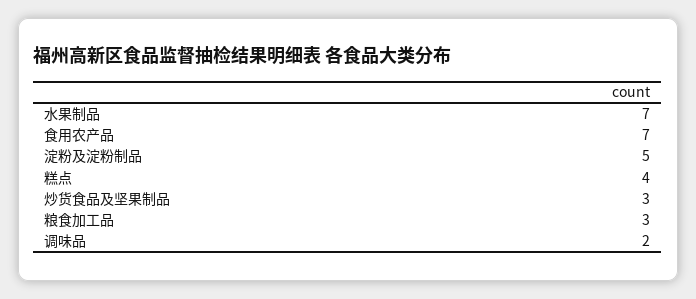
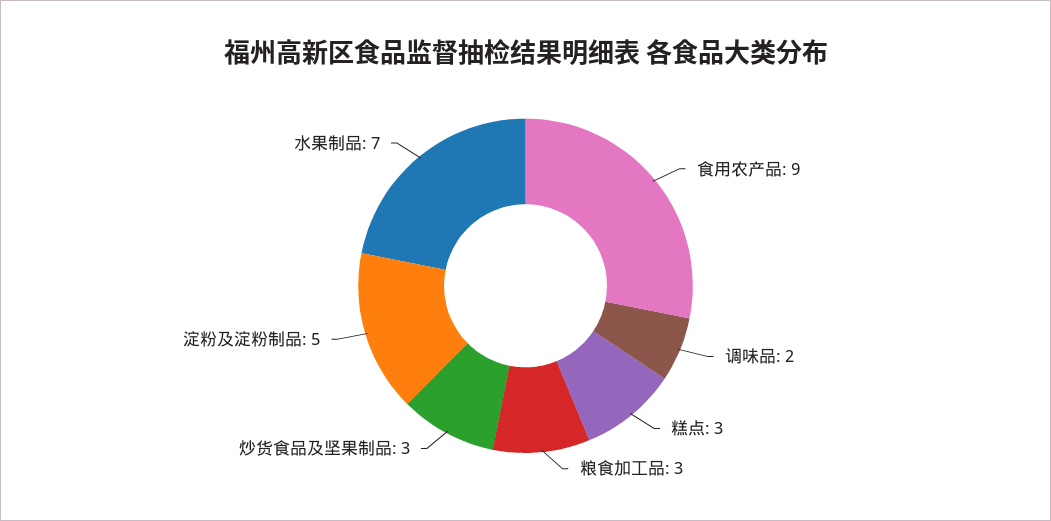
  {
    "水果制品": 7,
-   "食用农产品": 7,
+   "食用农产品": 9,
    "淀粉及淀粉制品": 5,
-   "糕点": 4,
+   "糕点": 3,
    "炒货食品及坚果制品": 3,
    "粮食加工品": 3,
    "调味品": 2
  }

